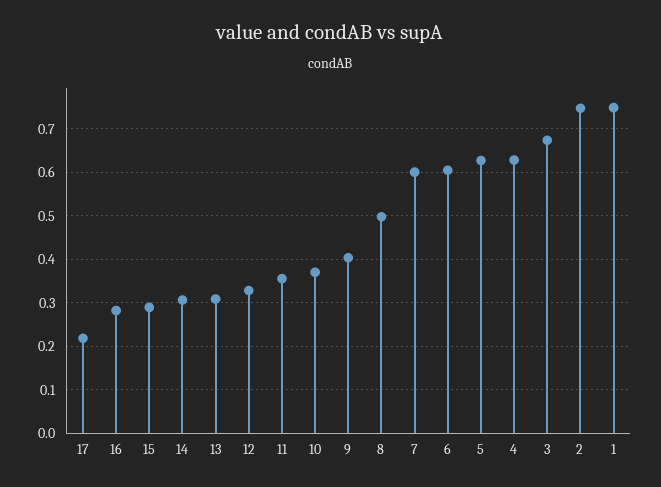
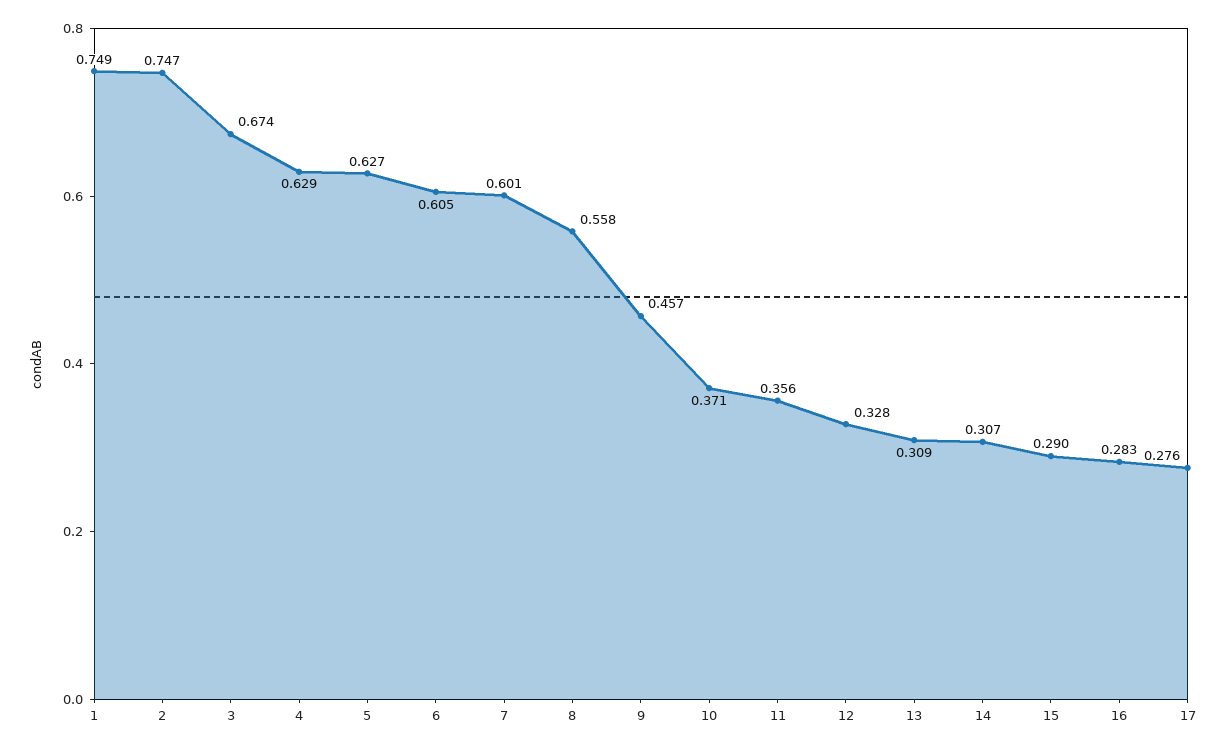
  {
-   "17": 0.22,
+   "17": 0.276,
    "16": 0.283,
    "15": 0.29,
    "14": 0.307,
    "13": 0.309,
    "12": 0.328,
    "11": 0.356,
    "10": 0.371,
-   "9": 0.4,
+   "9": 0.457,
-   "8": 0.5,
+   "8": 0.558,
    "7": 0.601,
    "6": 0.605,
    "5": 0.627,
    "4": 0.629,
    "3": 0.674,
    "2": 0.747,
    "1": 0.749
  }

